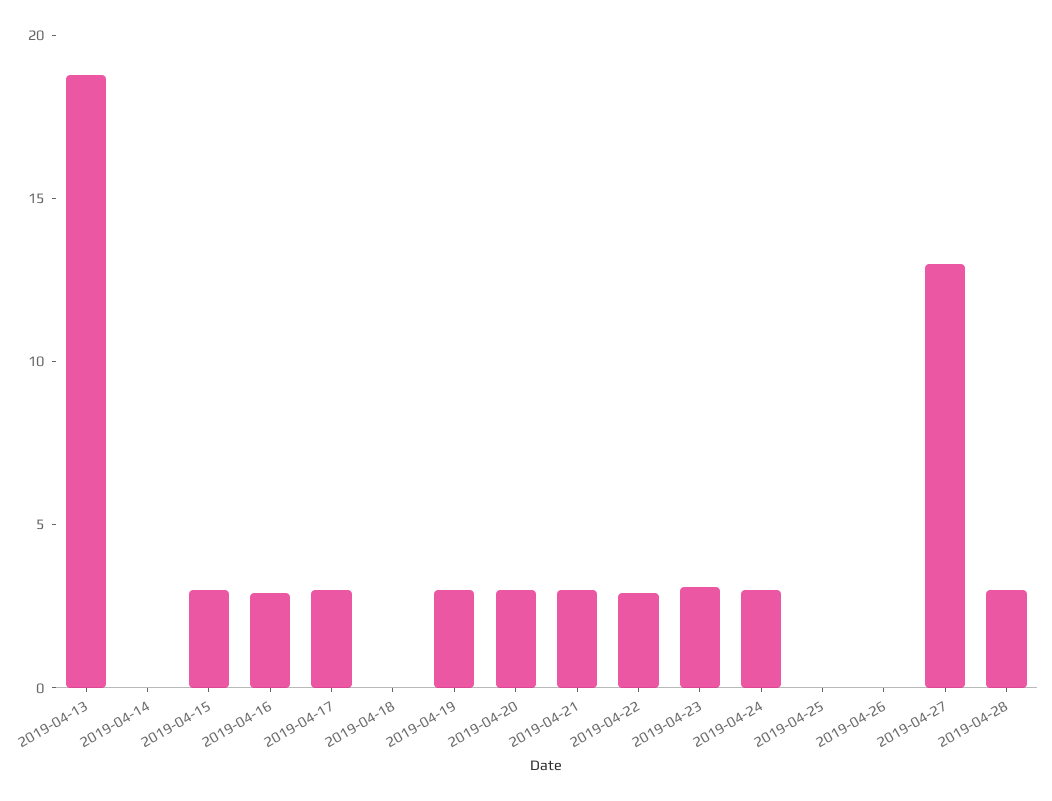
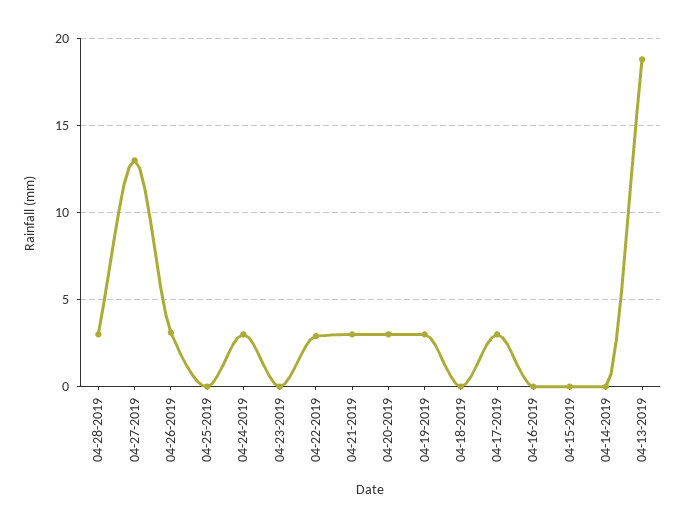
  {
    "2019-04-13": 19,
    "2019-04-14": 0,
-   "2019-04-15": 3,
+   "2019-04-15": 0,
-   "2019-04-16": 3,
+   "2019-04-16": 0,
    "2019-04-17": 3,
    "2019-04-18": 0,
    "2019-04-19": 3,
    "2019-04-20": 3,
    "2019-04-21": 3,
    "2019-04-22": 3,
-   "2019-04-23": 3,
+   "2019-04-23": 0,
    "2019-04-24": 3,
    "2019-04-25": 0,
-   "2019-04-26": 0,
+   "2019-04-26": 3,
    "2019-04-27": 13,
    "2019-04-28": 3
  }

